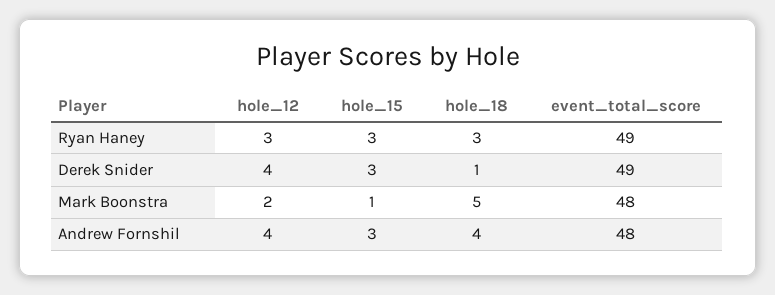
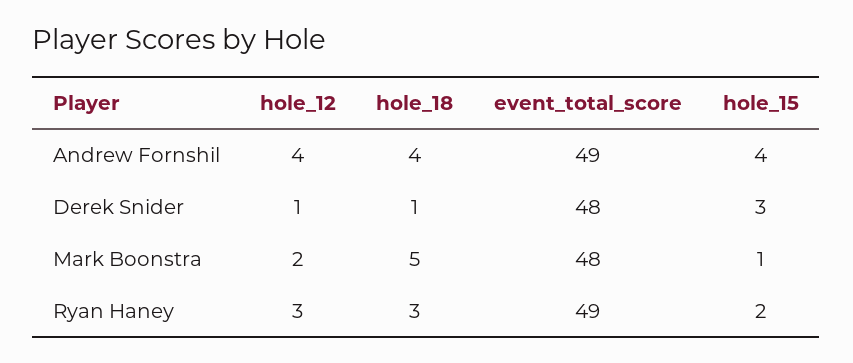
  {
    "hole_12": {
      "Ryan Haney": 3,
-     "Derek Snider": 4,
+     "Derek Snider": 1,
      "Mark Boonstra": 2,
      "Andrew Fornshil": 4
    },
    "hole_15": {
-     "Ryan Haney": 3,
+     "Ryan Haney": 2,
      "Derek Snider": 3,
      "Mark Boonstra": 1,
-     "Andrew Fornshil": 3
+     "Andrew Fornshil": 4
    },
    "hole_18": {
      "Ryan Haney": 3,
      "Derek Snider": 1,
      "Mark Boonstra": 5,
      "Andrew Fornshil": 4
    },
    "event_total_score": {
      "Ryan Haney": 49,
-     "Derek Snider": 49,
+     "Derek Snider": 48,
      "Mark Boonstra": 48,
-     "Andrew Fornshil": 48
+     "Andrew Fornshil": 49
    }
  }

